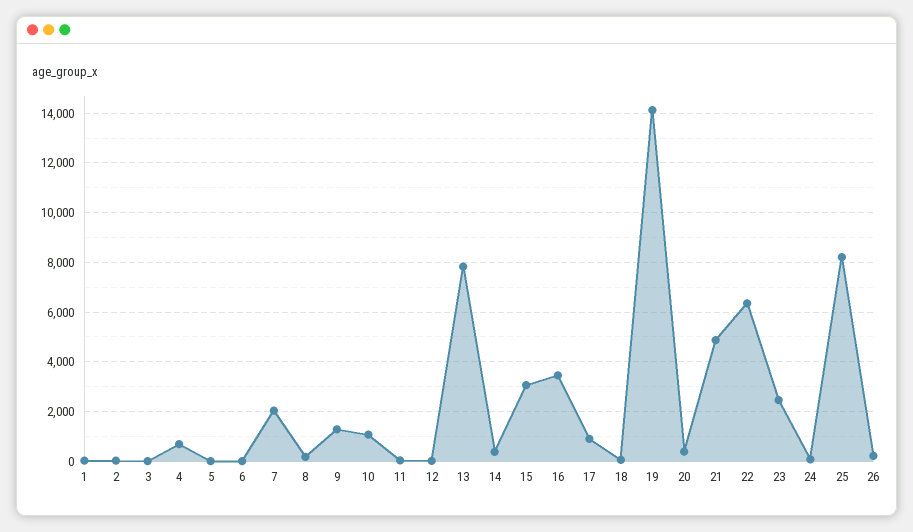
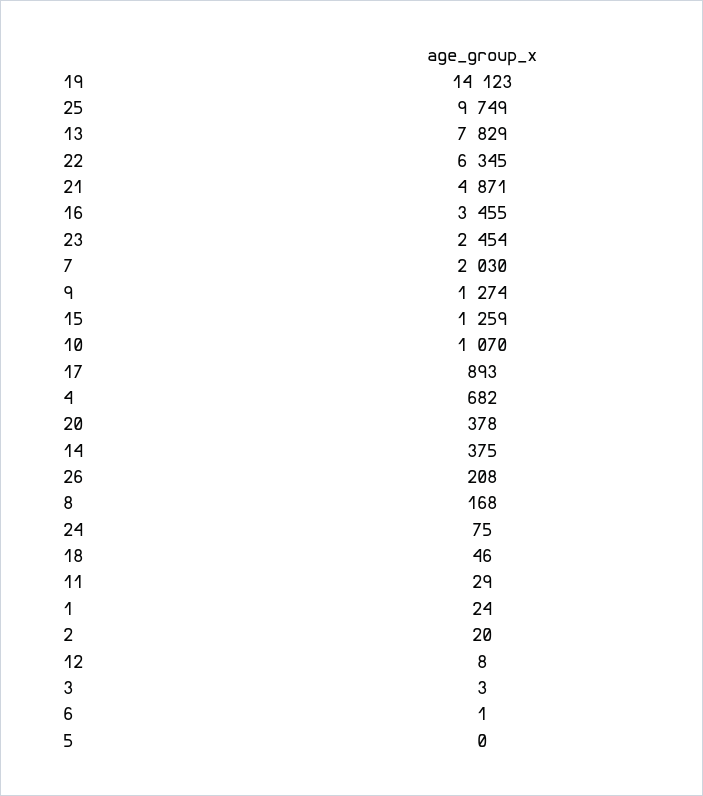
  {
    "1": 24,
    "2": 20,
    "3": 3,
    "4": 682,
    "5": 0,
    "6": 1,
    "7": 2030,
    "8": 168,
    "9": 1274,
    "10": 1070,
    "11": 29,
    "12": 8,
    "13": 7829,
    "14": 375,
-   "15": 3000,
+   "15": 1259,
    "16": 3455,
    "17": 893,
    "18": 46,
    "19": 14123,
    "20": 378,
    "21": 4871,
    "22": 6345,
    "23": 2454,
    "24": 75,
-   "25": 8250,
+   "25": 9749,
    "26": 208
  }

